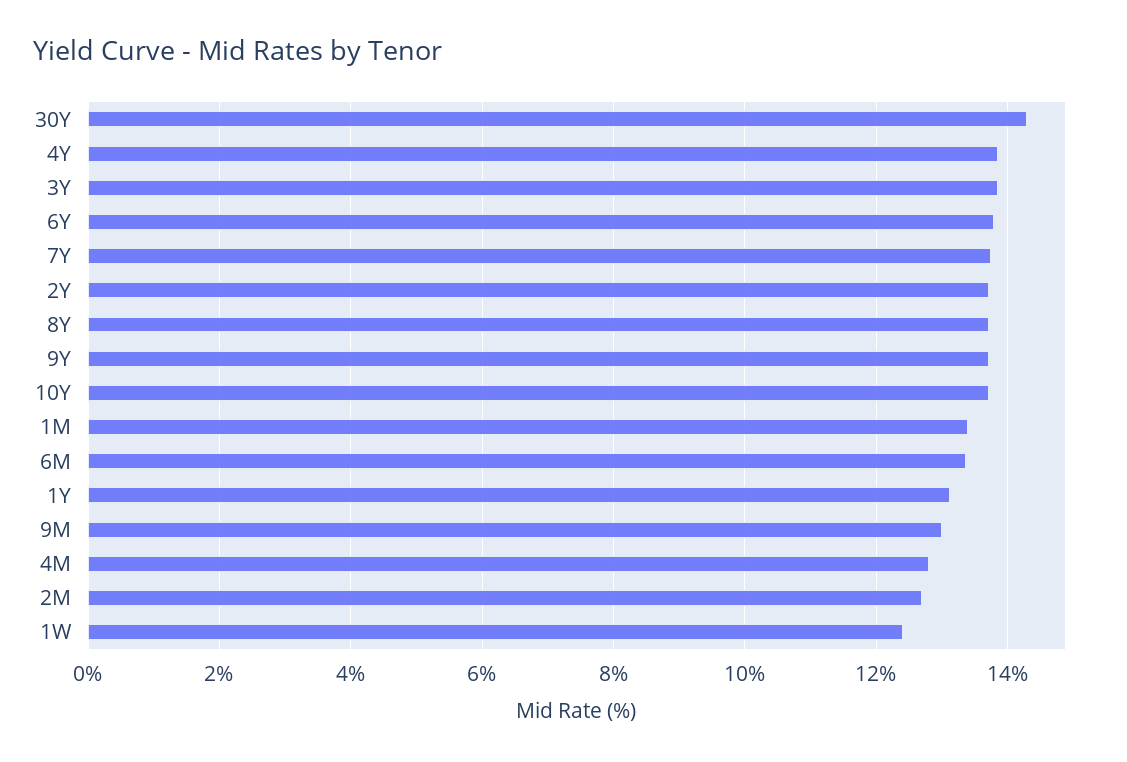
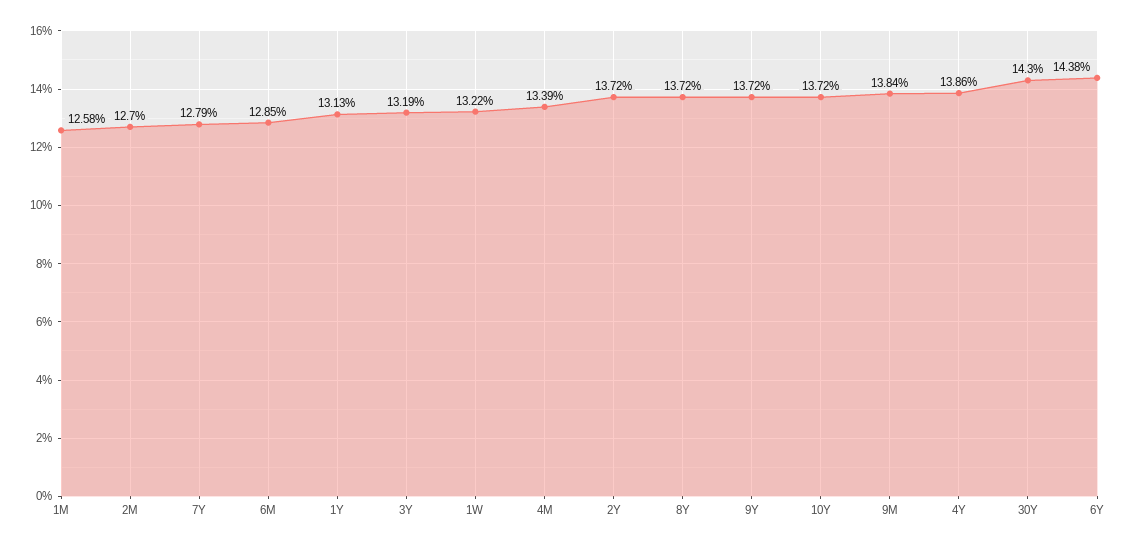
  {
    "30Y": 14.3,
    "4Y": 13.86,
-   "3Y": 13.8,
+   "3Y": 13.19,
-   "6Y": 13.8,
+   "6Y": 14.38,
-   "7Y": 13.8,
+   "7Y": 12.79,
    "2Y": 13.72,
    "8Y": 13.72,
    "9Y": 13.72,
    "10Y": 13.72,
-   "1M": 13.4,
+   "1M": 12.58,
-   "6M": 13.4,
+   "6M": 12.85,
    "1Y": 13.13,
-   "9M": 13,
+   "9M": 13.84,
-   "4M": 12.8,
+   "4M": 13.39,
    "2M": 12.7,
-   "1W": 12.4
+   "1W": 13.22
  }

